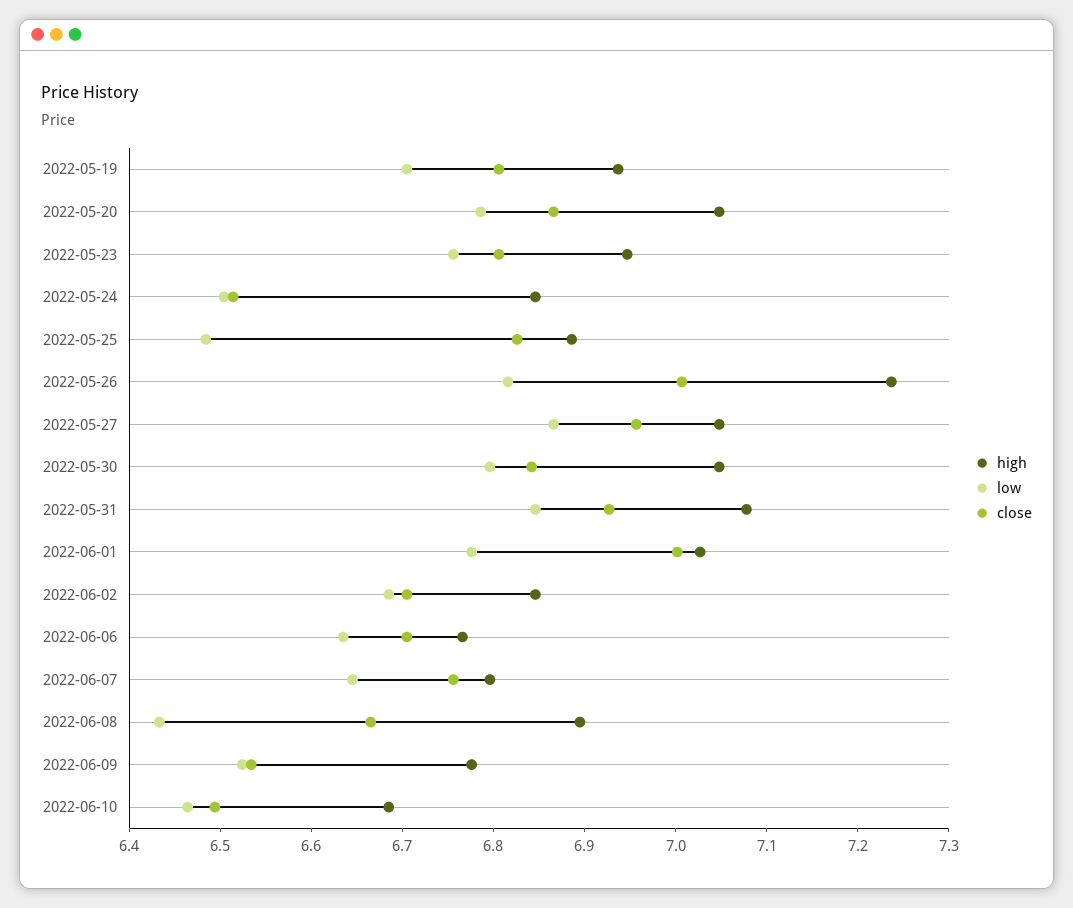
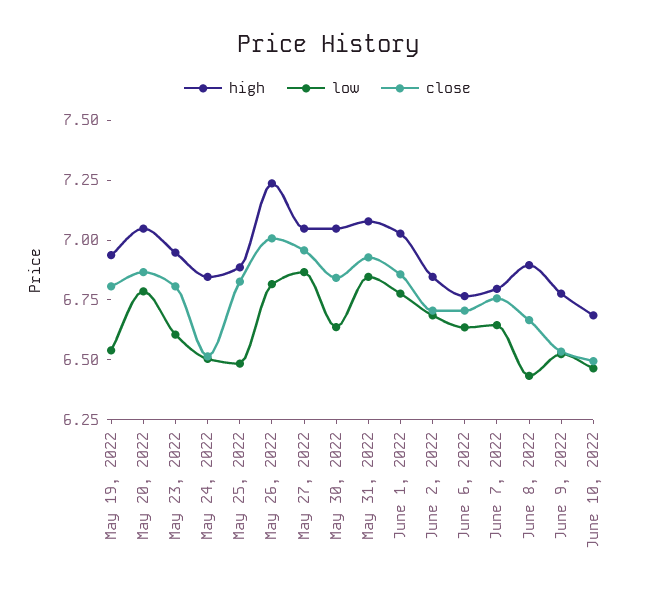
  {
    "high": {
      "2022-05-19": 6.94,
      "2022-05-20": 7.04,
      "2022-05-23": 6.94,
      "2022-05-24": 6.84,
      "2022-05-25": 6.88,
      "2022-05-26": 7.24,
      "2022-05-27": 7.04,
      "2022-05-30": 7.04,
      "2022-05-31": 7.08,
      "2022-06-01": 7.02,
      "2022-06-02": 6.84,
      "2022-06-06": 6.76,
      "2022-06-07": 6.8,
      "2022-06-08": 6.9,
      "2022-06-09": 6.78,
      "2022-06-10": 6.68
    },
    "low": {
-     "2022-05-19": 6.7,
+     "2022-05-19": 6.55,
      "2022-05-20": 6.78,
-     "2022-05-23": 6.76,
+     "2022-05-23": 6.6,
      "2022-05-24": 6.5,
      "2022-05-25": 6.48,
      "2022-05-26": 6.82,
      "2022-05-27": 6.86,
-     "2022-05-30": 6.8,
+     "2022-05-30": 6.65,
      "2022-05-31": 6.84,
      "2022-06-01": 6.78,
      "2022-06-02": 6.68,
      "2022-06-06": 6.64,
      "2022-06-07": 6.64,
      "2022-06-08": 6.44,
      "2022-06-09": 6.52,
      "2022-06-10": 6.46
    },
    "close": {
      "2022-05-19": 6.8,
      "2022-05-20": 6.86,
      "2022-05-23": 6.8,
      "2022-05-24": 6.52,
      "2022-05-25": 6.82,
      "2022-05-26": 7,
      "2022-05-27": 6.96,
      "2022-05-30": 6.84,
      "2022-05-31": 6.92,
-     "2022-06-01": 7,
+     "2022-06-01": 6.85,
      "2022-06-02": 6.7,
      "2022-06-06": 6.7,
      "2022-06-07": 6.76,
      "2022-06-08": 6.66,
      "2022-06-09": 6.54,
      "2022-06-10": 6.5
    }
  }

